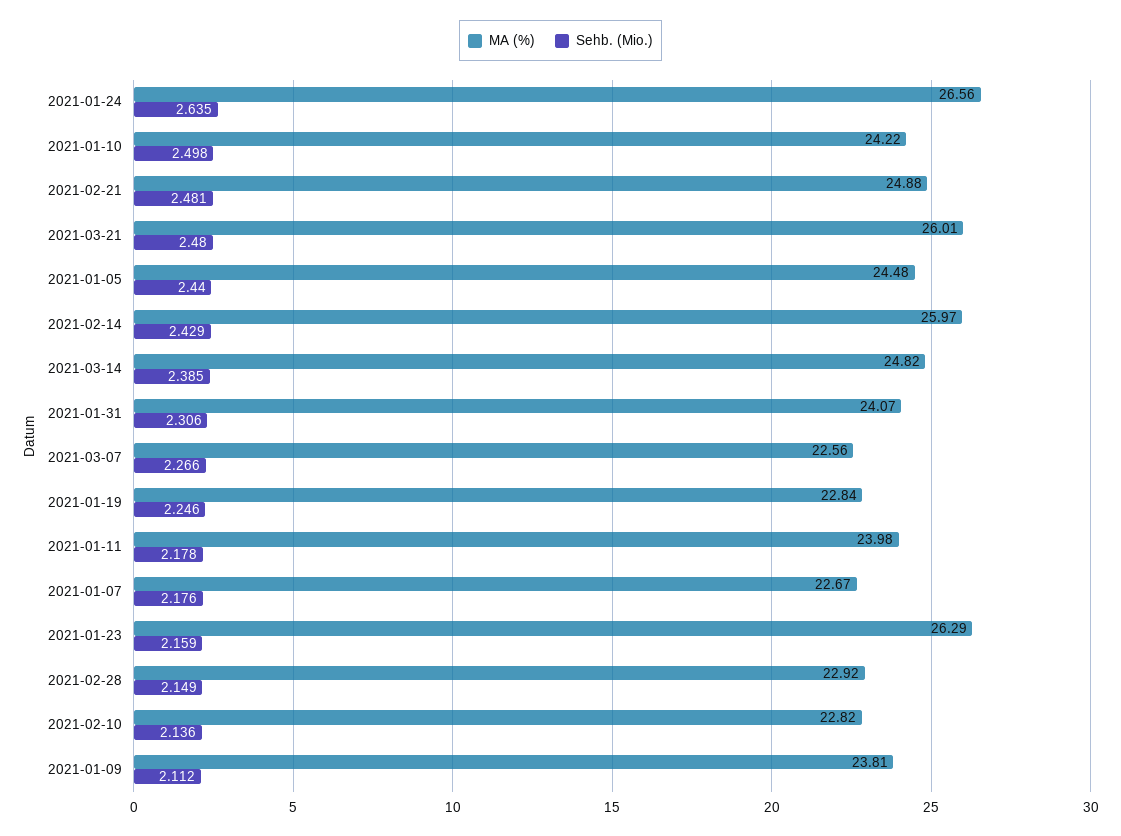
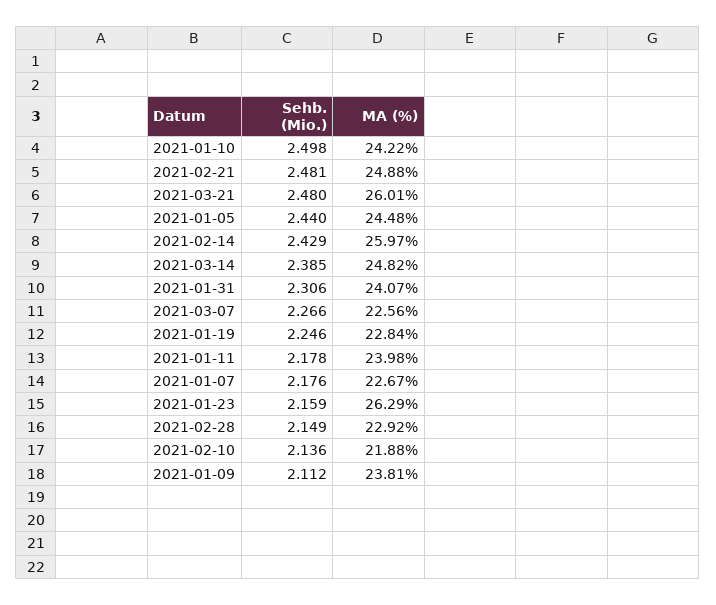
  {
    "MA (%)": {
-     "2021-01-24": 26.56,
      "2021-01-10": 24.22,
      "2021-02-21": 24.88,
      "2021-03-21": 26.01,
      "2021-01-05": 24.48,
      "2021-02-14": 25.97,
      "2021-03-14": 24.82,
      "2021-01-31": 24.07,
      "2021-03-07": 22.56,
      "2021-01-19": 22.84,
      "2021-01-11": 23.98,
      "2021-01-07": 22.67,
      "2021-01-23": 26.29,
      "2021-02-28": 22.92,
-     "2021-02-10": 22.82,
+     "2021-02-10": 21.88,
      "2021-01-09": 23.81
    },
    "Sehb. (Mio.)": {
-     "2021-01-24": 2.635,
      "2021-01-10": 2.498,
      "2021-02-21": 2.481,
      "2021-03-21": 2.48,
      "2021-01-05": 2.44,
      "2021-02-14": 2.429,
      "2021-03-14": 2.385,
      "2021-01-31": 2.306,
      "2021-03-07": 2.266,
      "2021-01-19": 2.246,
      "2021-01-11": 2.178,
      "2021-01-07": 2.176,
      "2021-01-23": 2.159,
      "2021-02-28": 2.149,
      "2021-02-10": 2.136,
      "2021-01-09": 2.112
    }
  }

